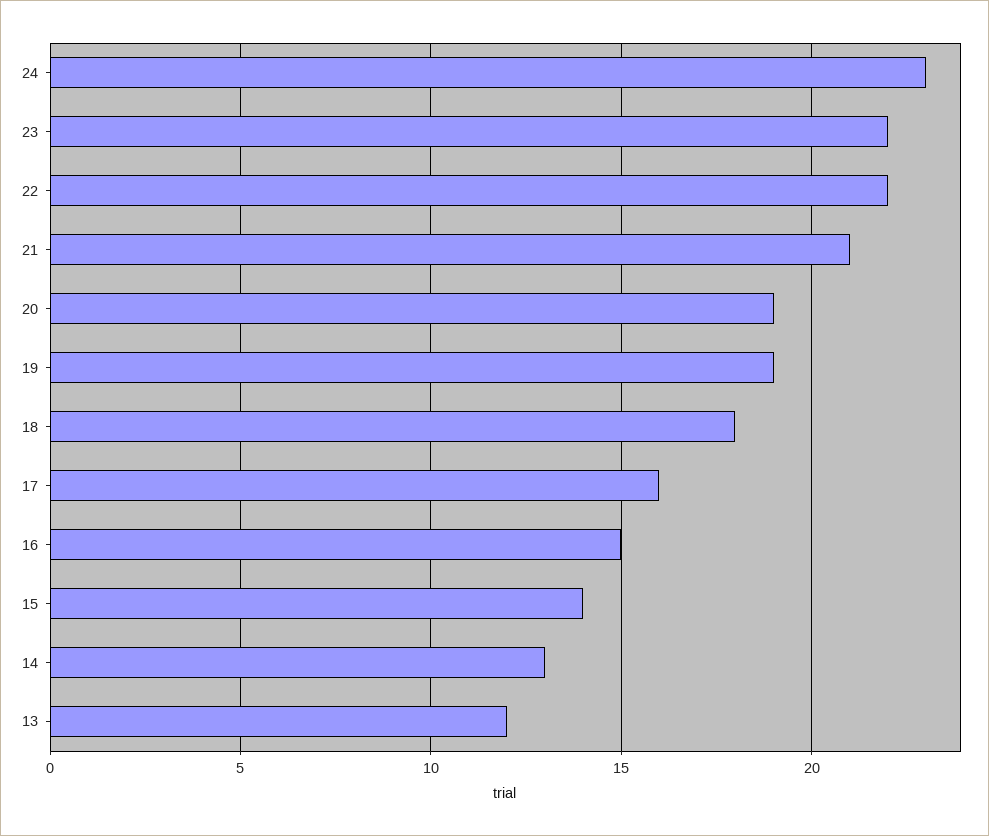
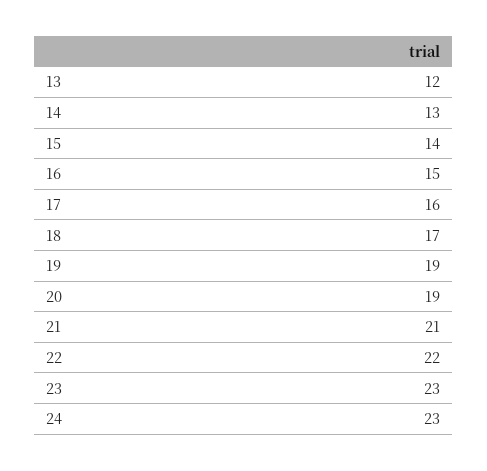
  {
    "24": 23,
-   "23": 22,
+   "23": 23,
    "22": 22,
    "21": 21,
    "20": 19,
    "19": 19,
-   "18": 18,
+   "18": 17,
    "17": 16,
    "16": 15,
    "15": 14,
    "14": 13,
    "13": 12
  }

